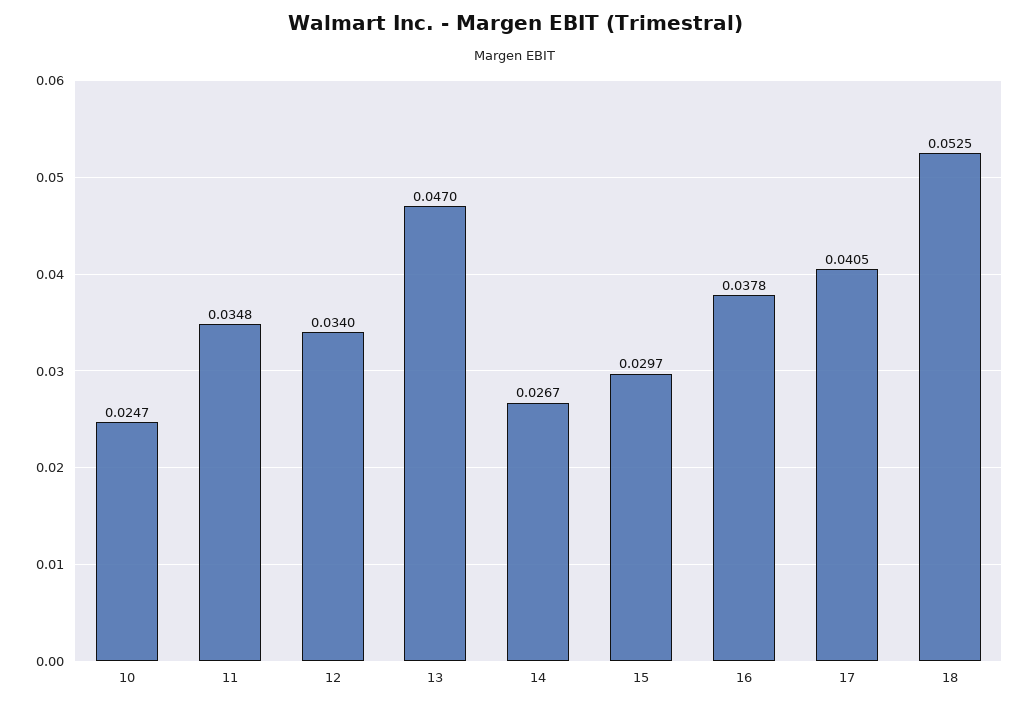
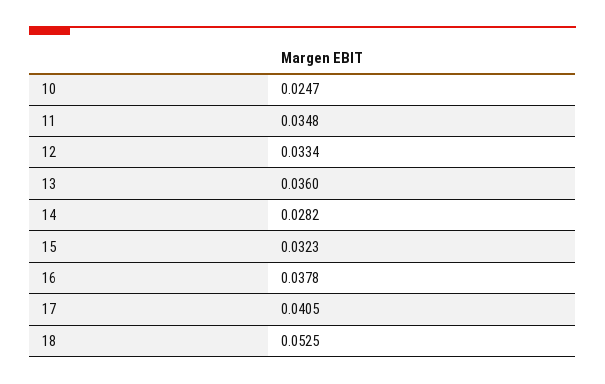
  {
    "10": 0.0247,
    "11": 0.0348,
-   "12": 0.034,
+   "12": 0.0334,
-   "13": 0.047,
+   "13": 0.036,
-   "14": 0.0267,
+   "14": 0.0282,
-   "15": 0.0297,
+   "15": 0.0323,
    "16": 0.0378,
    "17": 0.0405,
    "18": 0.0525
  }

